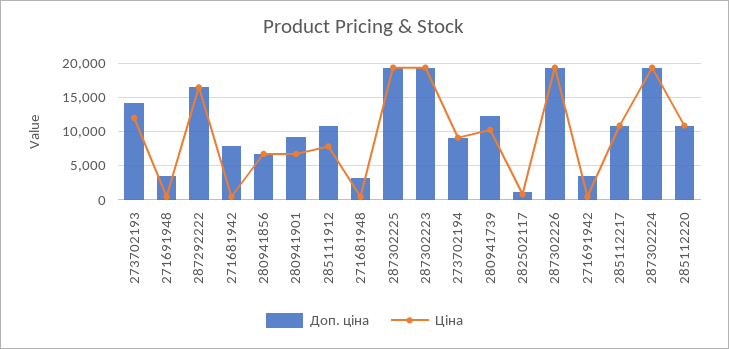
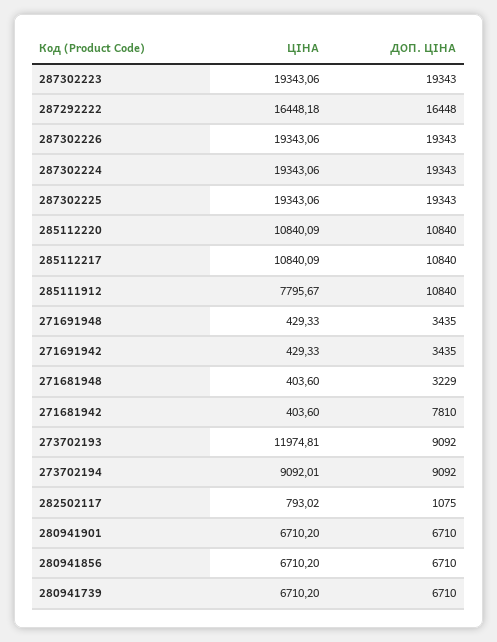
  {
    "Доп. ціна": {
-     "273702193": 14000,
+     "273702193": 9092,
      "271691948": 3435,
      "287292222": 16448,
      "271681942": 7810,
      "280941856": 6710,
-     "280941901": 9000,
+     "280941901": 6710,
      "285111912": 10840,
      "271681948": 3229,
      "287302225": 19343,
      "287302223": 19343,
      "273702194": 9092,
-     "280941739": 12000,
+     "280941739": 6710,
      "282502117": 1075,
      "287302226": 19343,
      "271691942": 3435,
      "285112217": 10840,
      "287302224": 19343,
      "285112220": 10840
    },
    "Ціна": {
      "273702193": 11974.81,
      "271691948": 429.33,
      "287292222": 16448.18,
      "271681942": 403.6,
      "280941856": 6710.2,
      "280941901": 6710.2,
      "285111912": 7795.67,
      "271681948": 403.6,
      "287302225": 19343.06,
      "287302223": 19343.06,
      "273702194": 9092.01,
-     "280941739": 10000,
+     "280941739": 6710.2,
      "282502117": 793.02,
      "287302226": 19343.06,
      "271691942": 429.33,
      "285112217": 10840.09,
      "287302224": 19343.06,
      "285112220": 10840.09
    }
  }

